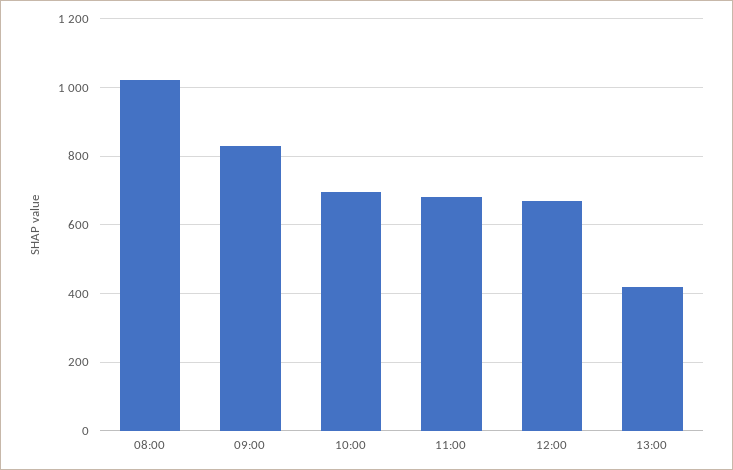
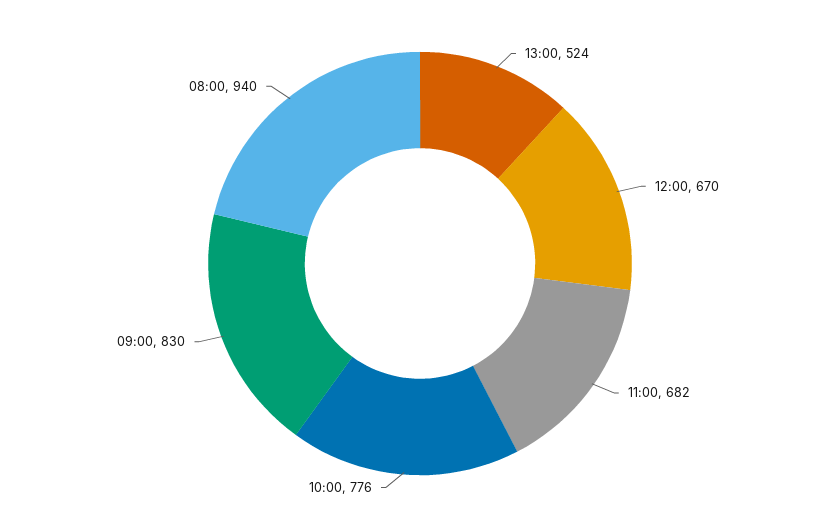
  {
-   "08:00": 1020,
+   "08:00": 940,
    "09:00": 830,
-   "10:00": 700,
+   "10:00": 776,
    "11:00": 682,
    "12:00": 670,
-   "13:00": 420
+   "13:00": 524
  }

